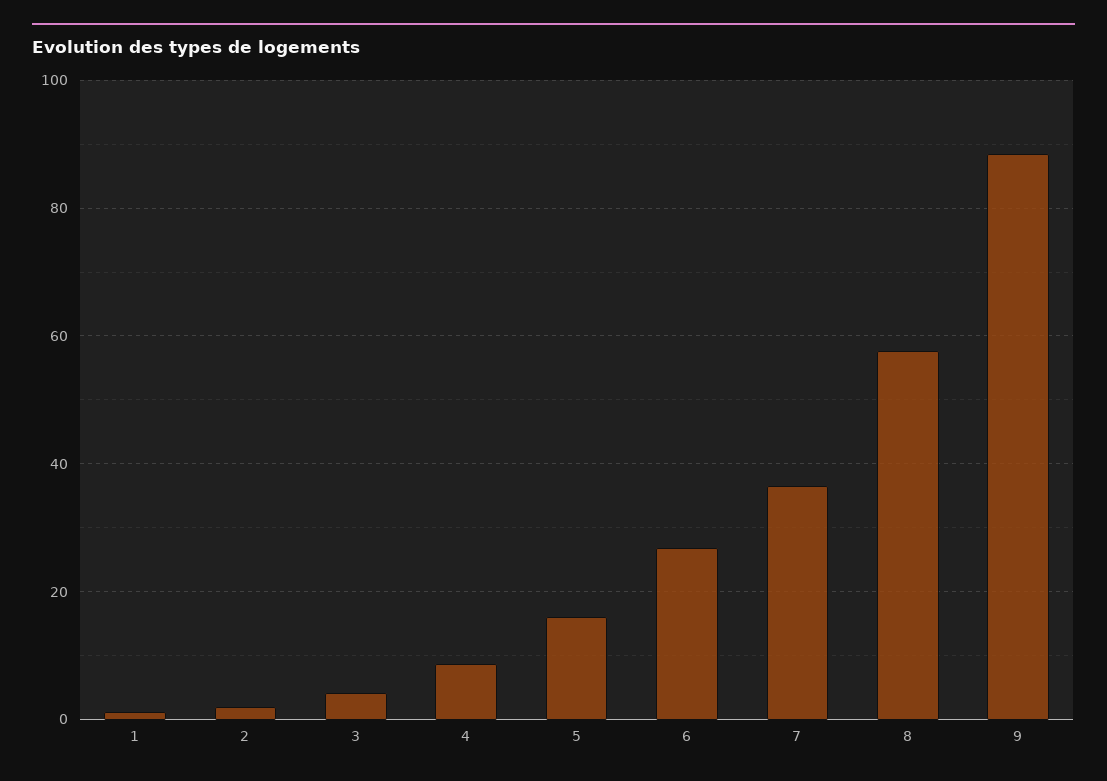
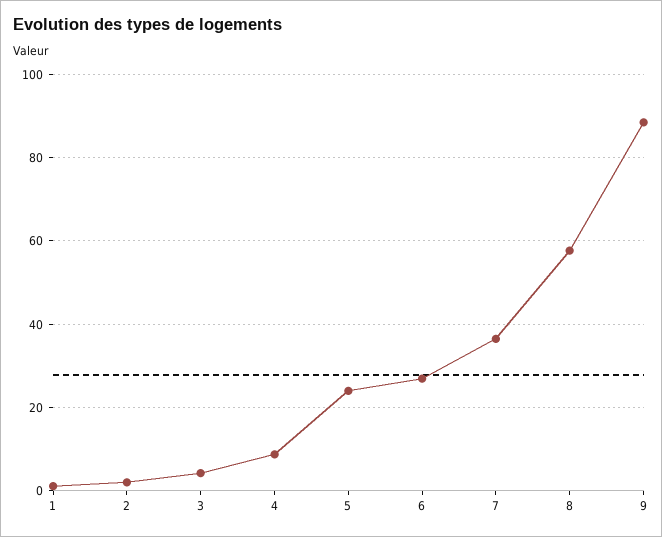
  {
    "1": 2,
    "2": 2,
    "3": 4,
    "4": 8,
-   "5": 16,
+   "5": 24,
    "6": 26,
    "7": 36,
    "8": 58,
    "9": 88
  }

